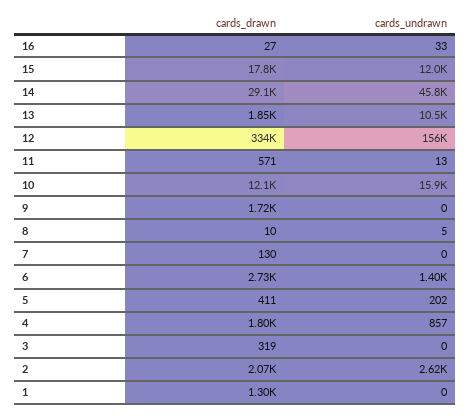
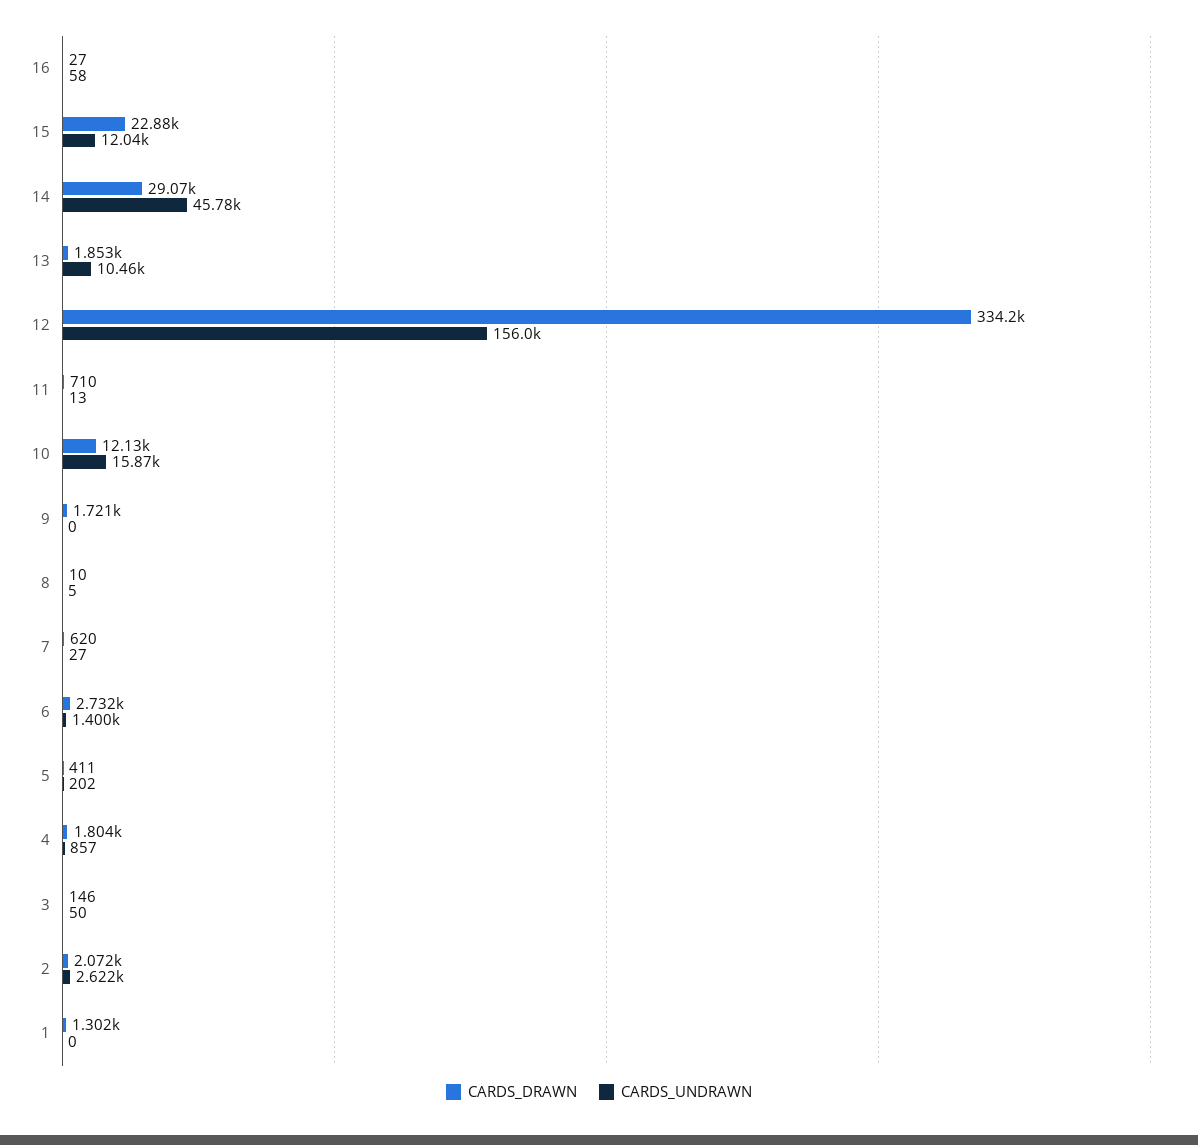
  {
    "cards_drawn": {
      "16": 27,
-     "15": 17800,
+     "15": 22880,
      "14": 29070,
      "13": 1853,
      "12": 334200,
-     "11": 571,
+     "11": 710,
      "10": 12130,
      "9": 1721,
      "8": 10,
-     "7": 130,
+     "7": 620,
      "6": 2732,
      "5": 411,
      "4": 1804,
-     "3": 319,
+     "3": 146,
      "2": 2072,
      "1": 1302
    },
    "cards_undrawn": {
-     "16": 33,
+     "16": 58,
      "15": 12040,
      "14": 45780,
      "13": 10460,
      "12": 156000,
      "11": 13,
      "10": 15870,
      "9": 0,
      "8": 5,
-     "7": 0,
+     "7": 27,
      "6": 1400,
      "5": 202,
      "4": 857,
-     "3": 0,
+     "3": 50,
      "2": 2622,
      "1": 0
    }
  }

